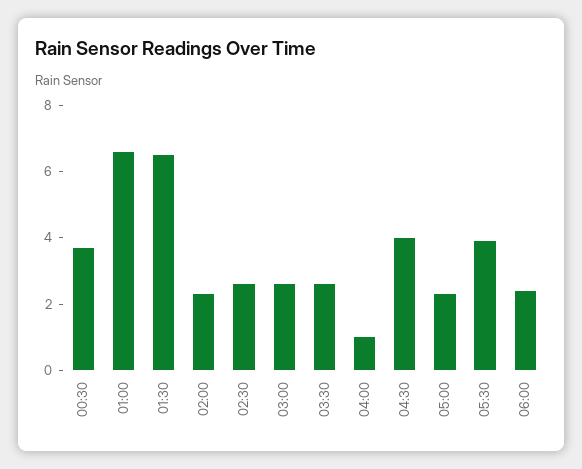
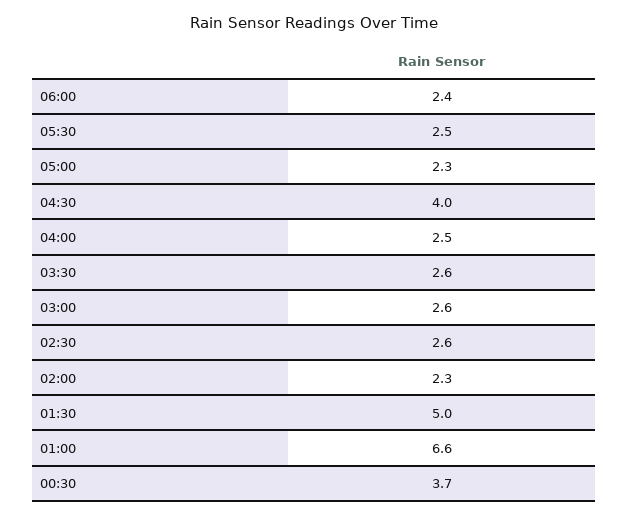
  {
    "00:30": 3.7,
    "01:00": 6.6,
-   "01:30": 6.5,
+   "01:30": 5,
    "02:00": 2.3,
    "02:30": 2.6,
    "03:00": 2.6,
    "03:30": 2.6,
-   "04:00": 1,
+   "04:00": 2.5,
    "04:30": 4,
    "05:00": 2.3,
-   "05:30": 4,
+   "05:30": 2.5,
    "06:00": 2.4
  }

